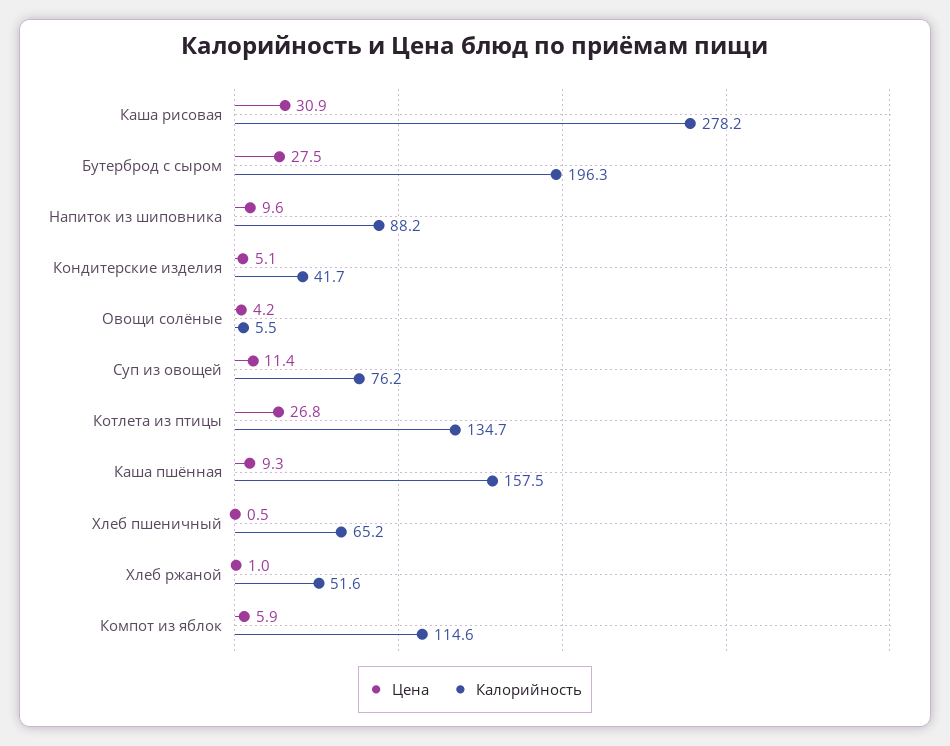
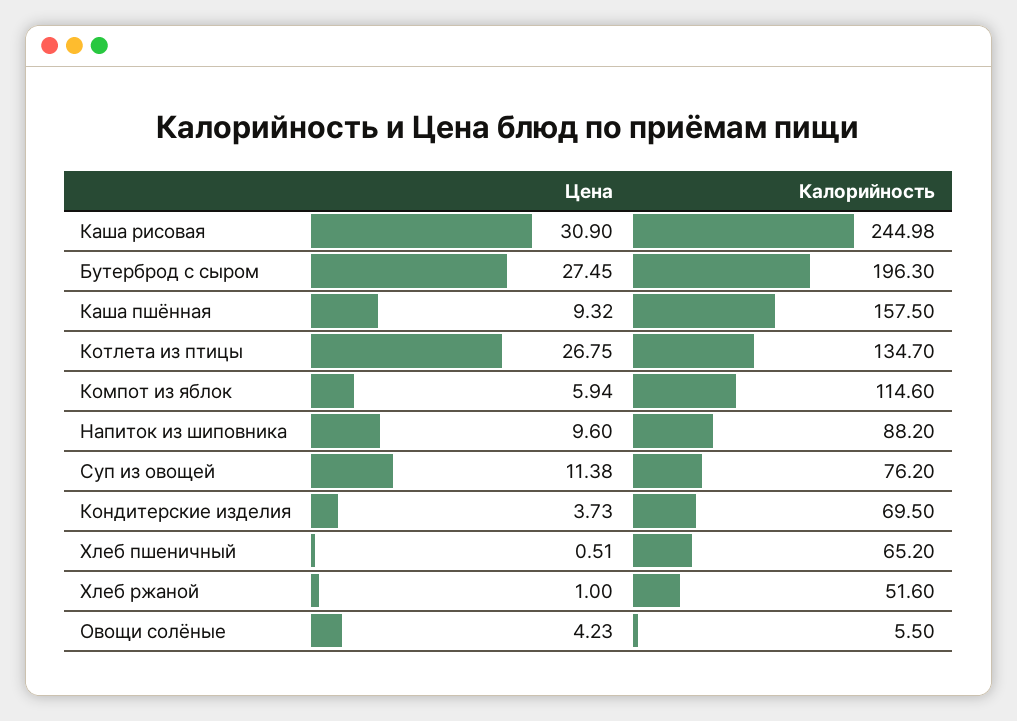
  {
    "Цена": {
      "Каша рисовая": 30.9,
      "Бутерброд с сыром": 27.45,
      "Напиток из шиповника": 9.6,
-     "Кондитерские изделия": 5.1,
+     "Кондитерские изделия": 3.73,
      "Овощи солёные": 4.23,
      "Суп из овощей": 11.38,
      "Котлета из птицы": 26.75,
      "Каша пшённая": 9.32,
      "Хлеб пшеничный": 0.51,
      "Хлеб ржаной": 1,
      "Компот из яблок": 5.94
    },
    "Калорийность": {
-     "Каша рисовая": 278.2,
+     "Каша рисовая": 244.98,
      "Бутерброд с сыром": 196.3,
      "Напиток из шиповника": 88.2,
-     "Кондитерские изделия": 41.7,
+     "Кондитерские изделия": 69.5,
      "Овощи солёные": 5.5,
      "Суп из овощей": 76.2,
      "Котлета из птицы": 134.7,
      "Каша пшённая": 157.5,
      "Хлеб пшеничный": 65.2,
      "Хлеб ржаной": 51.6,
      "Компот из яблок": 114.6
    }
  }

